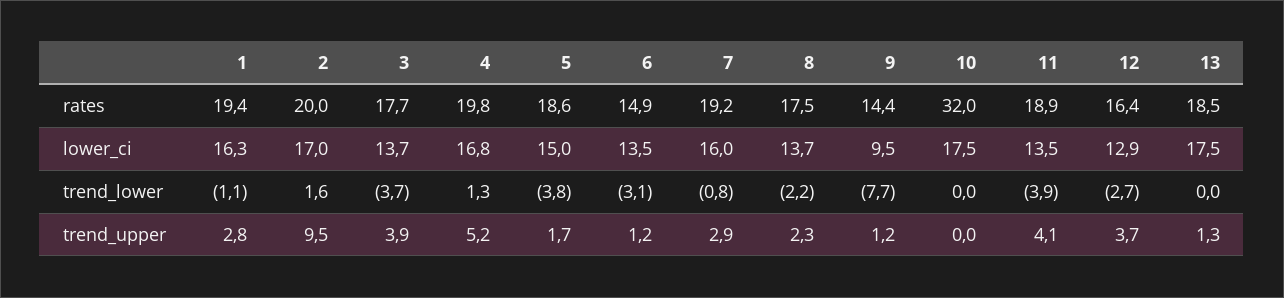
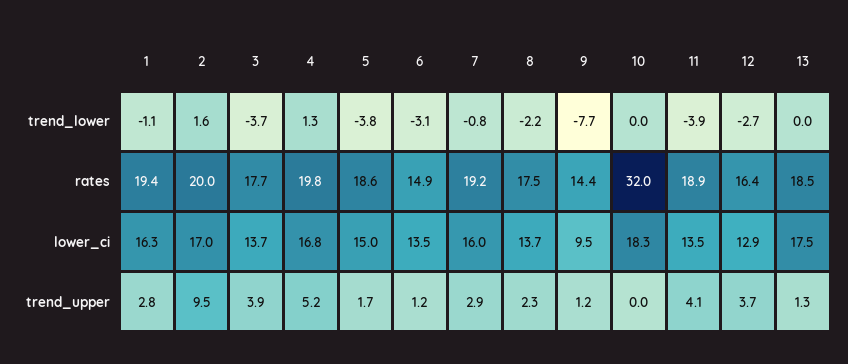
  {
    "1": {
      "rates": 19.4,
      "lower_ci": 16.3,
      "trend_lower": -1.1,
      "trend_upper": 2.8
    },
    "2": {
      "rates": 20,
      "lower_ci": 17,
      "trend_lower": 1.6,
      "trend_upper": 9.5
    },
    "3": {
      "rates": 17.7,
      "lower_ci": 13.7,
      "trend_lower": -3.7,
      "trend_upper": 3.9
    },
    "4": {
      "rates": 19.8,
      "lower_ci": 16.8,
      "trend_lower": 1.3,
      "trend_upper": 5.2
    },
    "5": {
      "rates": 18.6,
      "lower_ci": 15,
      "trend_lower": -3.8,
      "trend_upper": 1.7
    },
    "6": {
      "rates": 14.9,
      "lower_ci": 13.5,
      "trend_lower": -3.1,
      "trend_upper": 1.2
    },
    "7": {
      "rates": 19.2,
      "lower_ci": 16,
      "trend_lower": -0.8,
      "trend_upper": 2.9
    },
    "8": {
      "rates": 17.5,
      "lower_ci": 13.7,
      "trend_lower": -2.2,
      "trend_upper": 2.3
    },
    "9": {
      "rates": 14.4,
      "lower_ci": 9.5,
      "trend_lower": -7.7,
      "trend_upper": 1.2
    },
    "10": {
      "rates": 32,
-     "lower_ci": 17.5,
+     "lower_ci": 18.3,
      "trend_lower": 0,
      "trend_upper": 0
    },
    "11": {
      "rates": 18.9,
      "lower_ci": 13.5,
      "trend_lower": -3.9,
      "trend_upper": 4.1
    },
    "12": {
      "rates": 16.4,
      "lower_ci": 12.9,
      "trend_lower": -2.7,
      "trend_upper": 3.7
    },
    "13": {
      "rates": 18.5,
      "lower_ci": 17.5,
      "trend_lower": 0,
      "trend_upper": 1.3
    }
  }

